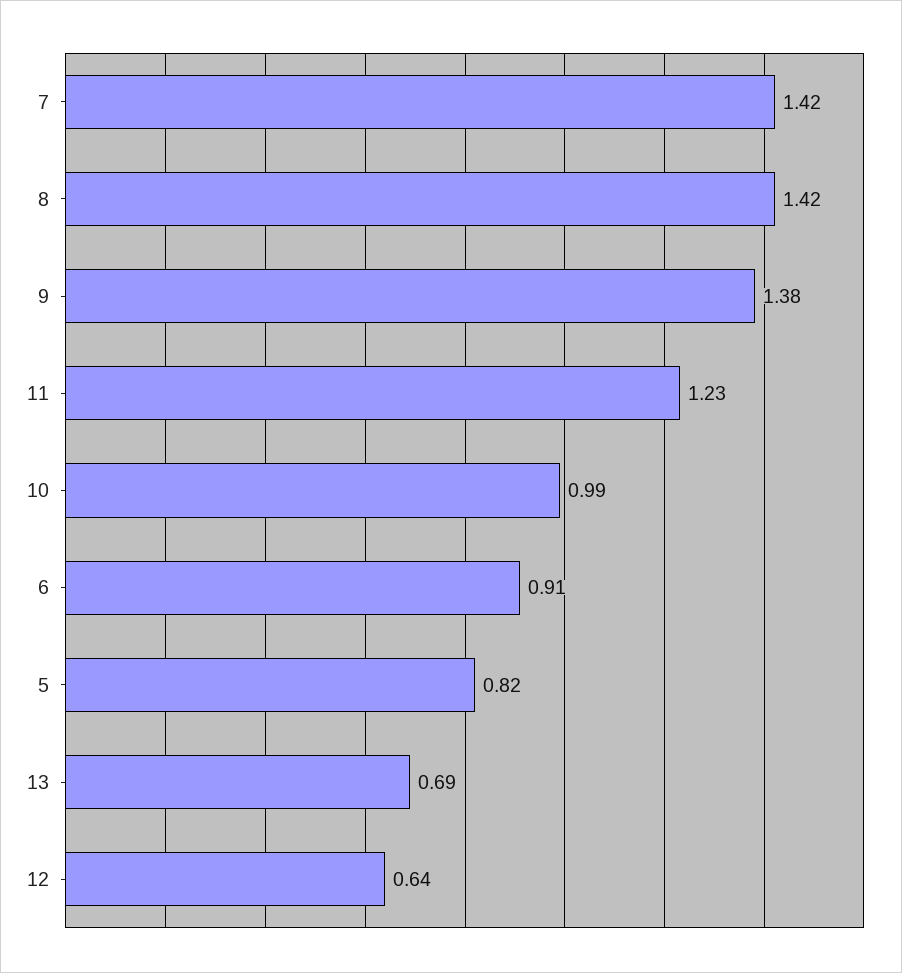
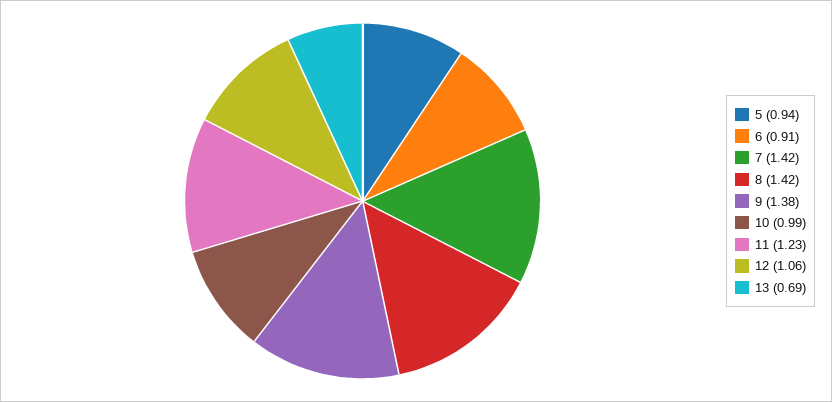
  {
    "7": 1.42,
    "8": 1.42,
    "9": 1.38,
    "11": 1.23,
    "10": 0.99,
    "6": 0.91,
-   "5": 0.82,
+   "5": 0.94,
    "13": 0.69,
-   "12": 0.64
+   "12": 1.06
  }

